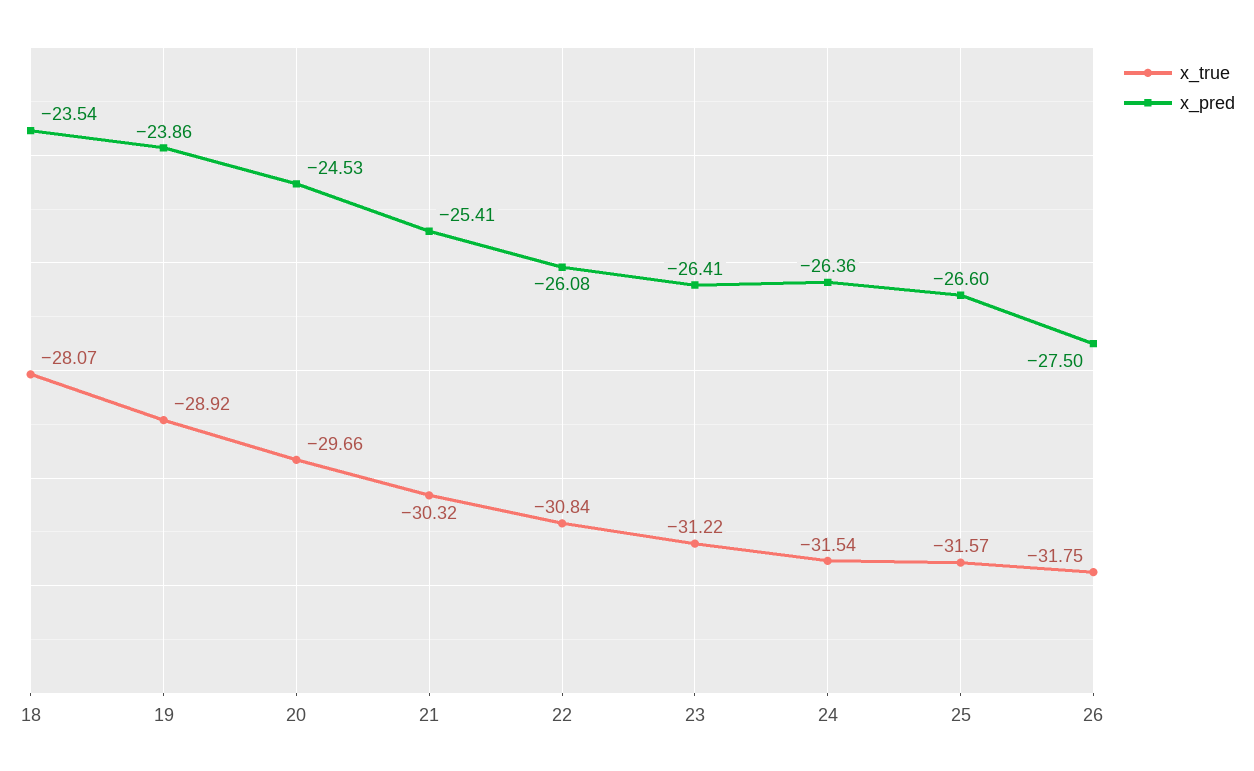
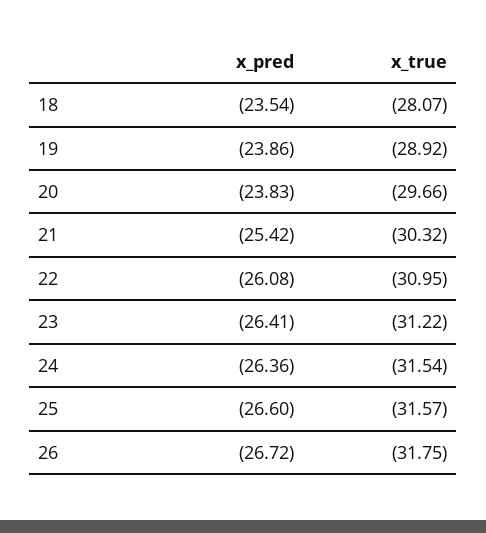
  {
    "x_true": {
      "18": -28.07,
      "19": -28.92,
      "20": -29.66,
      "21": -30.32,
-     "22": -30.84,
+     "22": -30.95,
      "23": -31.22,
      "24": -31.54,
      "25": -31.57,
      "26": -31.75
    },
    "x_pred": {
      "18": -23.54,
      "19": -23.86,
-     "20": -24.53,
+     "20": -23.83,
-     "21": -25.41,
+     "21": -25.42,
      "22": -26.08,
      "23": -26.41,
      "24": -26.36,
      "25": -26.6,
-     "26": -27.5
+     "26": -26.72
    }
  }

